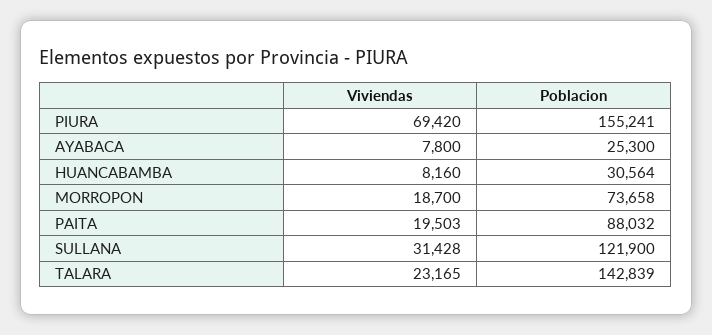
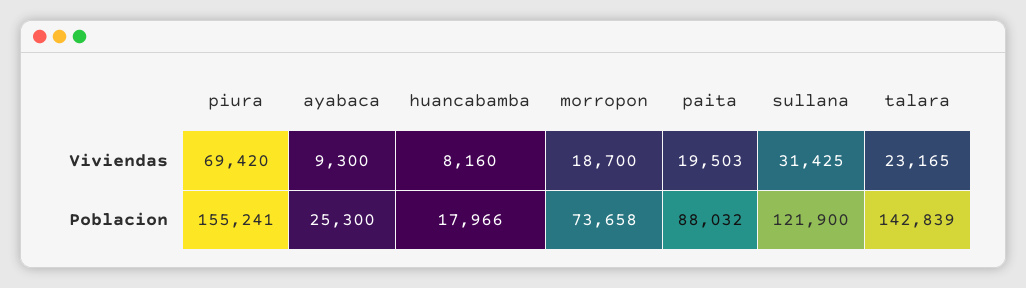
  {
    "Viviendas": {
      "PIURA": 69420,
-     "AYABACA": 7800,
+     "AYABACA": 9300,
      "HUANCABAMBA": 8160,
      "MORROPON": 18700,
      "PAITA": 19503,
-     "SULLANA": 31428,
+     "SULLANA": 31425,
      "TALARA": 23165
    },
    "Poblacion": {
      "PIURA": 155241,
      "AYABACA": 25300,
-     "HUANCABAMBA": 30564,
+     "HUANCABAMBA": 17966,
      "MORROPON": 73658,
      "PAITA": 88032,
      "SULLANA": 121900,
      "TALARA": 142839
    }
  }

